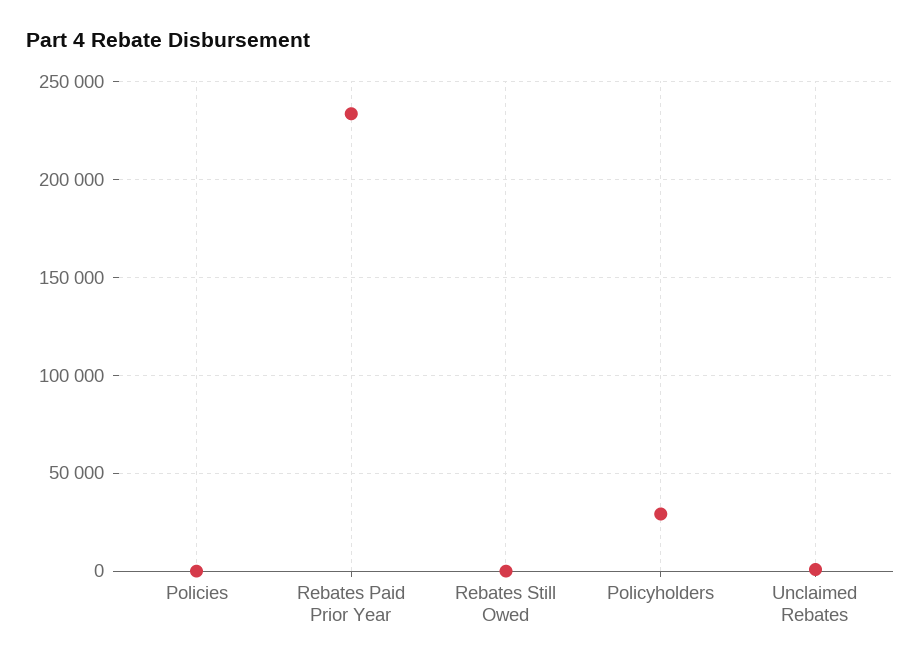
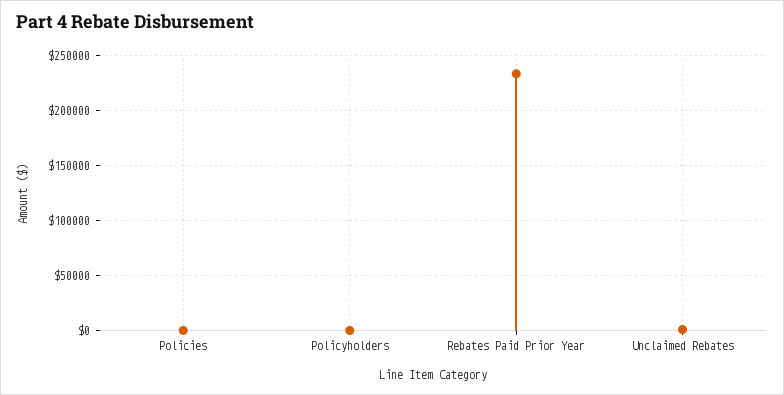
  {
    "Policies": 0,
    "Rebates Paid Prior Year": 235000,
-   "Rebates Still Owed": 0,
-   "Policyholders": 30000,
+   "Policyholders": 0,
    "Unclaimed Rebates": 0
  }

